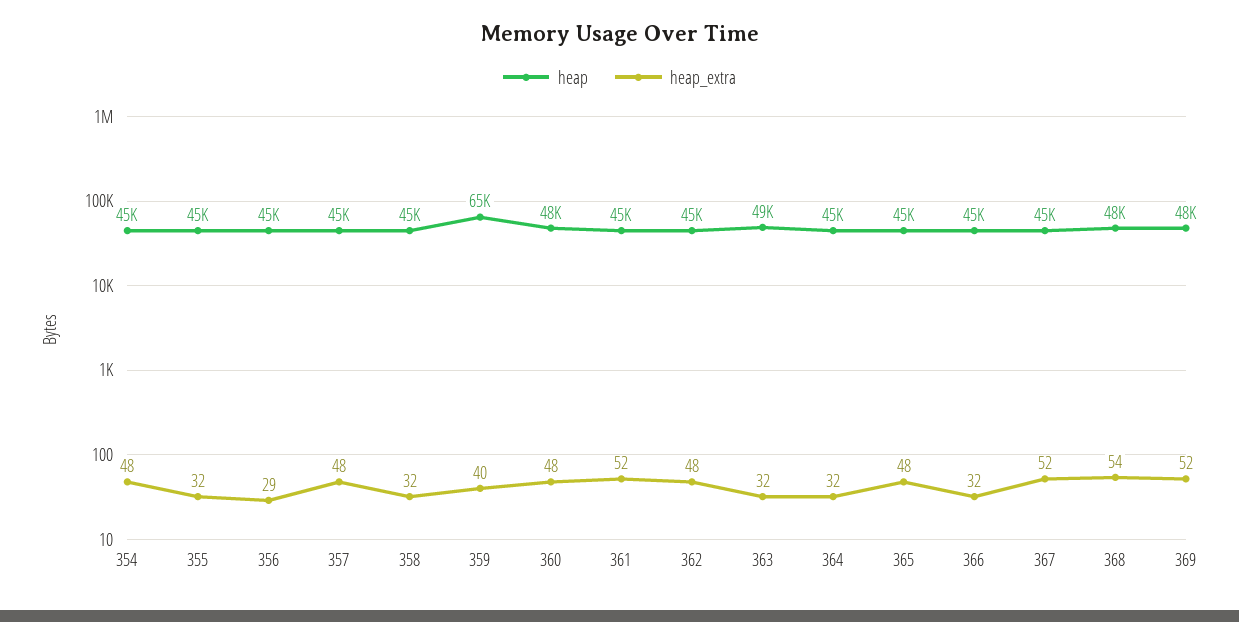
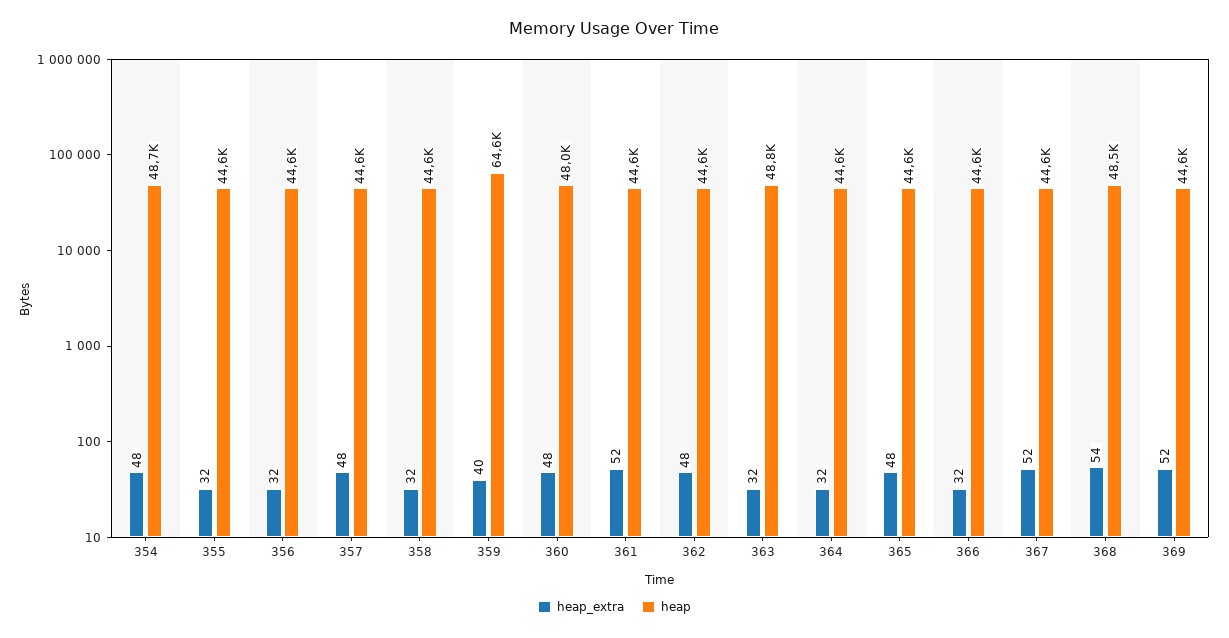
  {
    "heap": {
-     "354": 45000,
+     "354": 48700,
      "355": 44600,
      "356": 44600,
      "357": 44600,
      "358": 44600,
      "359": 64600,
      "360": 48000,
      "361": 44600,
      "362": 44600,
      "363": 48800,
      "364": 44600,
      "365": 44600,
      "366": 44600,
      "367": 44600,
      "368": 48500,
-     "369": 48000
+     "369": 44600
    },
    "heap_extra": {
      "354": 48,
      "355": 32,
-     "356": 29,
+     "356": 32,
      "357": 48,
      "358": 32,
      "359": 40,
      "360": 48,
      "361": 52,
      "362": 48,
      "363": 32,
      "364": 32,
      "365": 48,
      "366": 32,
      "367": 52,
      "368": 54,
      "369": 52
    }
  }

